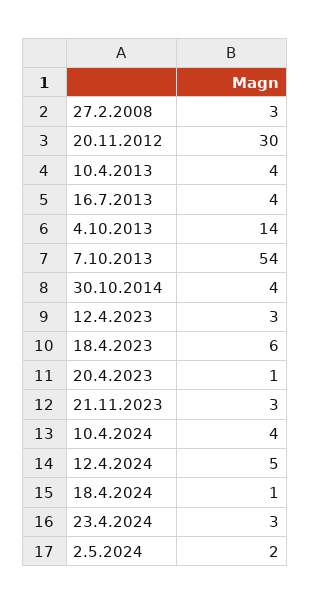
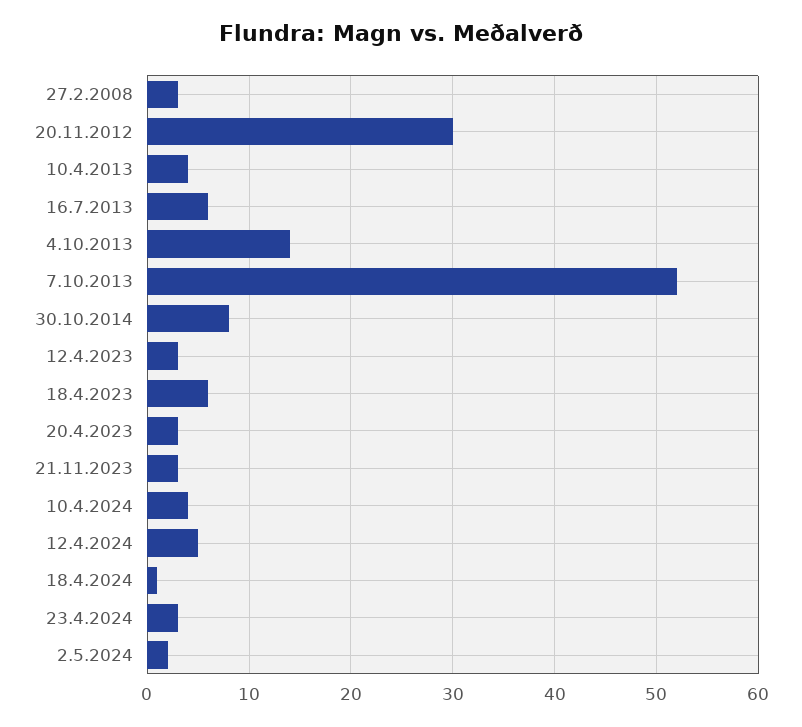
  {
    "27.2.2008": 3,
    "20.11.2012": 30,
    "10.4.2013": 4,
-   "16.7.2013": 4,
+   "16.7.2013": 6,
    "4.10.2013": 14,
-   "7.10.2013": 54,
+   "7.10.2013": 52,
-   "30.10.2014": 4,
+   "30.10.2014": 8,
    "12.4.2023": 3,
    "18.4.2023": 6,
-   "20.4.2023": 1,
+   "20.4.2023": 3,
    "21.11.2023": 3,
    "10.4.2024": 4,
    "12.4.2024": 5,
    "18.4.2024": 1,
    "23.4.2024": 3,
    "2.5.2024": 2
  }

